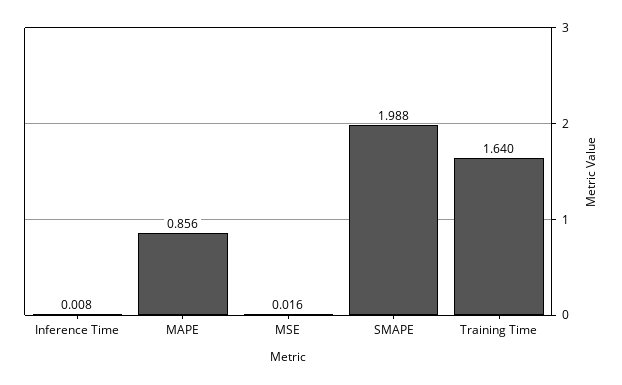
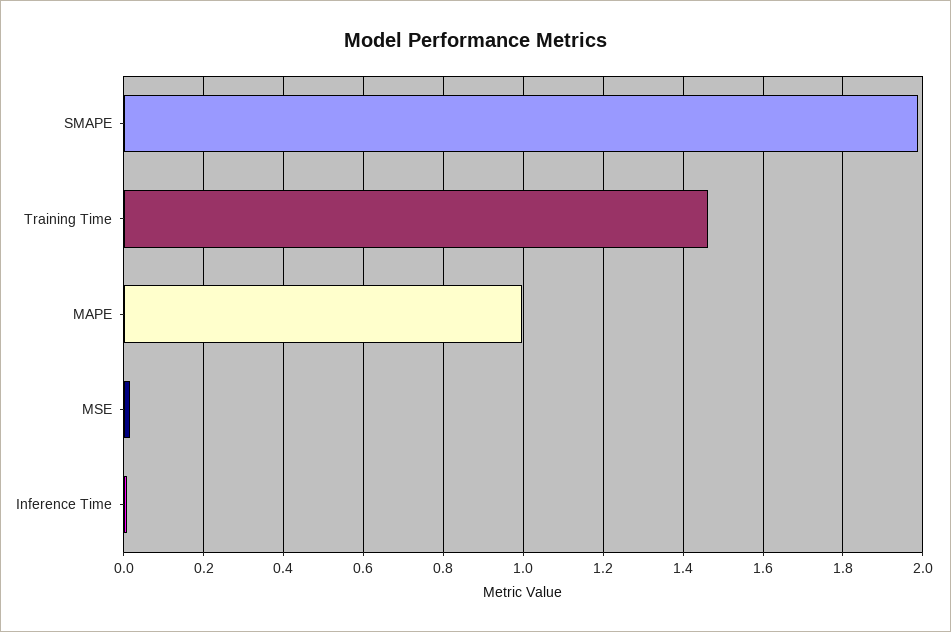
  {
    "Inference Time": 0.008,
-   "MAPE": 0.856,
+   "MAPE": 1,
    "MSE": 0.016,
    "SMAPE": 1.988,
-   "Training Time": 1.64
+   "Training Time": 1.46
  }

